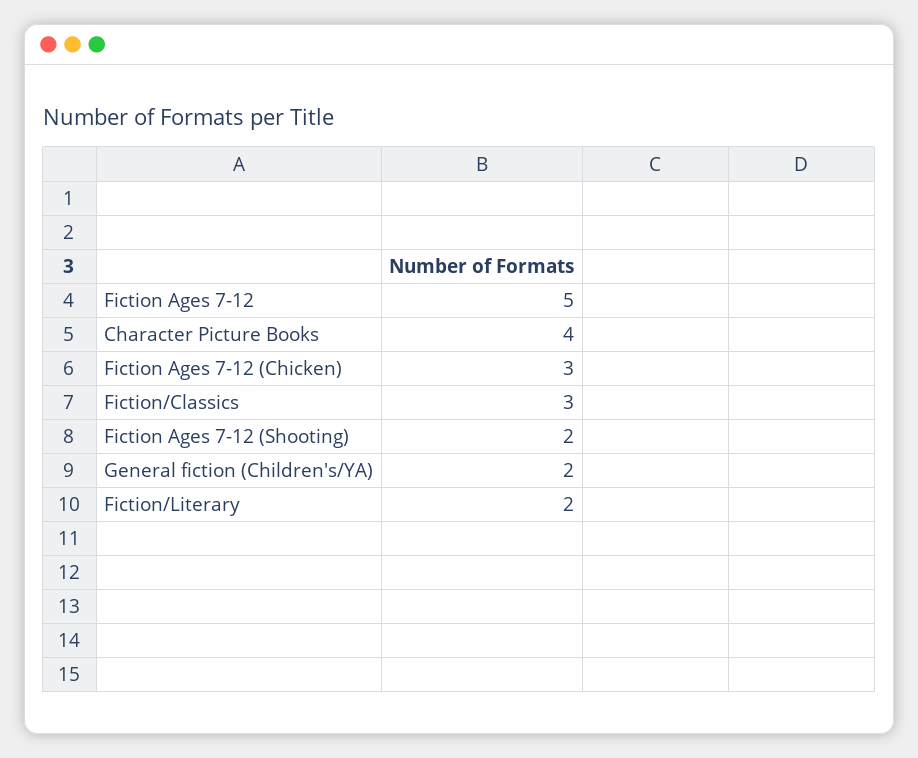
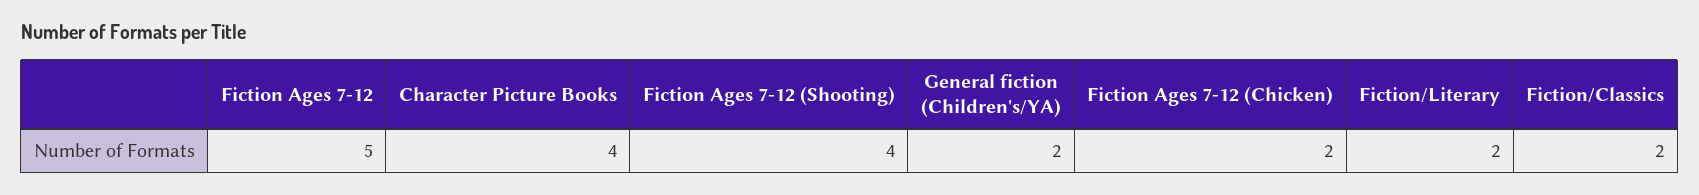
  {
    "Fiction Ages 7-12": 5,
    "Character Picture Books": 4,
-   "Fiction Ages 7-12 (Chicken)": 3,
+   "Fiction Ages 7-12 (Chicken)": 2,
-   "Fiction/Classics": 3,
+   "Fiction/Classics": 2,
-   "Fiction Ages 7-12 (Shooting)": 2,
+   "Fiction Ages 7-12 (Shooting)": 4,
    "General fiction (Children's/YA)": 2,
    "Fiction/Literary": 2
  }

